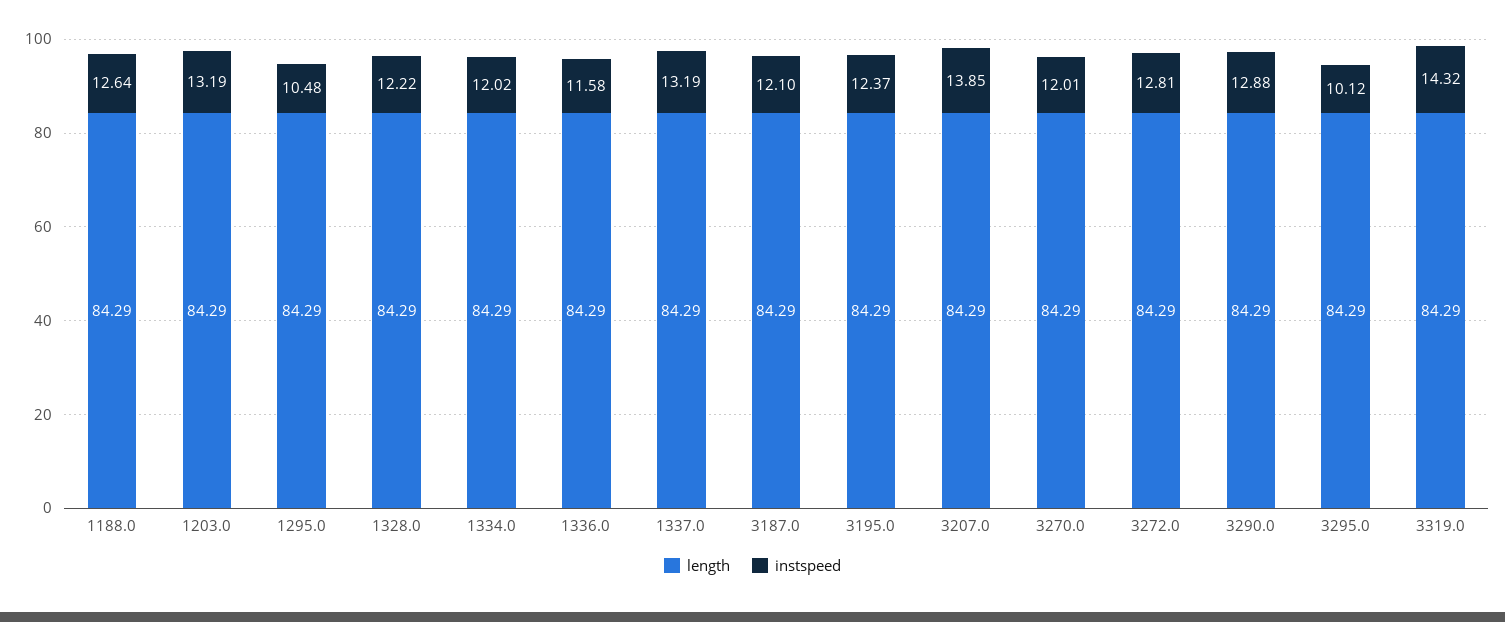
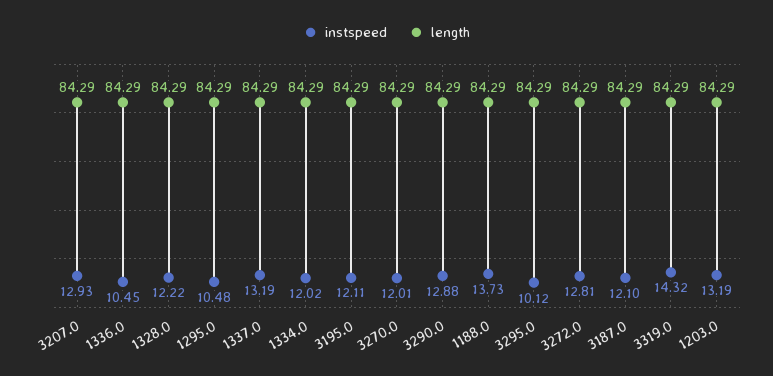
  {
    "length": {
      "1188.0": 84.29,
      "1203.0": 84.29,
      "1295.0": 84.29,
      "1328.0": 84.29,
      "1334.0": 84.29,
      "1336.0": 84.29,
      "1337.0": 84.29,
      "3187.0": 84.29,
      "3195.0": 84.29,
      "3207.0": 84.29,
      "3270.0": 84.29,
      "3272.0": 84.29,
      "3290.0": 84.29,
      "3295.0": 84.29,
      "3319.0": 84.29
    },
    "instspeed": {
-     "1188.0": 12.64,
+     "1188.0": 13.73,
      "1203.0": 13.19,
      "1295.0": 10.48,
      "1328.0": 12.22,
      "1334.0": 12.02,
-     "1336.0": 11.58,
+     "1336.0": 10.45,
      "1337.0": 13.19,
      "3187.0": 12.1,
-     "3195.0": 12.37,
+     "3195.0": 12.11,
-     "3207.0": 13.85,
+     "3207.0": 12.93,
      "3270.0": 12.01,
      "3272.0": 12.81,
      "3290.0": 12.88,
      "3295.0": 10.12,
      "3319.0": 14.32
    }
  }

